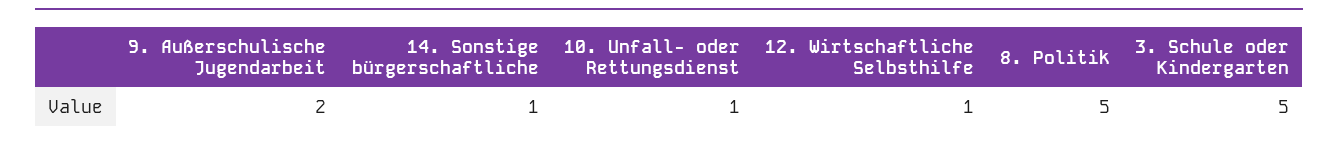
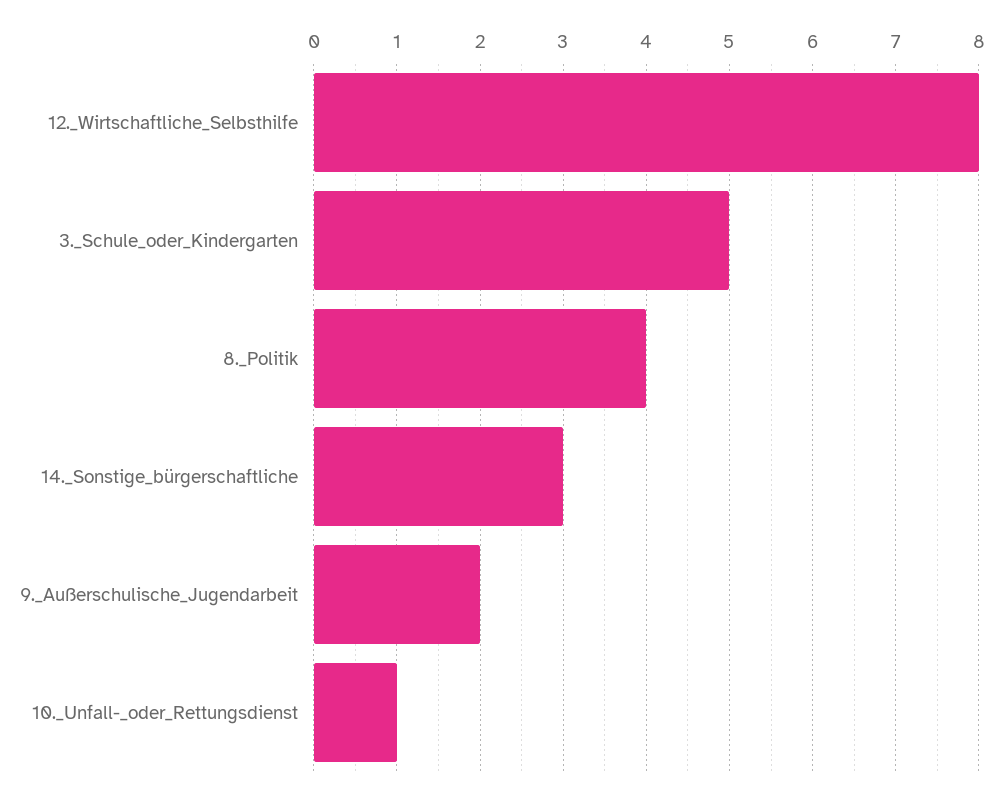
  {
    "9. Außerschulische Jugendarbeit": 2,
-   "14. Sonstige bürgerschaftliche": 1,
+   "14. Sonstige bürgerschaftliche": 3,
    "10. Unfall- oder Rettungsdienst": 1,
-   "12. Wirtschaftliche Selbsthilfe": 1,
+   "12. Wirtschaftliche Selbsthilfe": 8,
-   "8. Politik": 5,
+   "8. Politik": 4,
    "3. Schule oder Kindergarten": 5
  }

